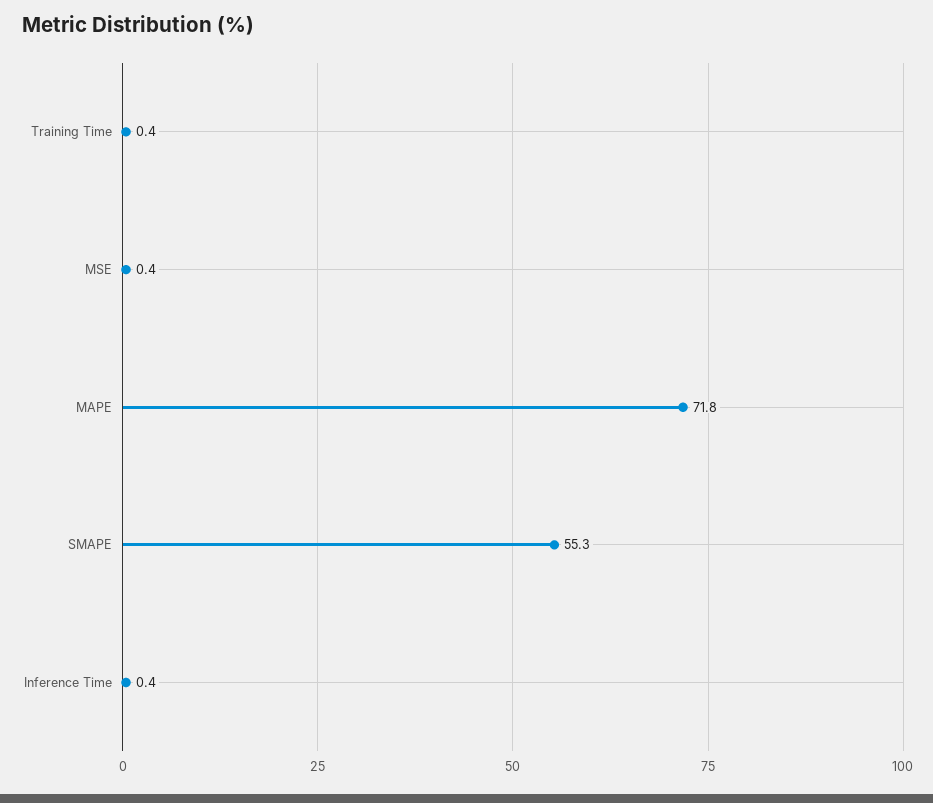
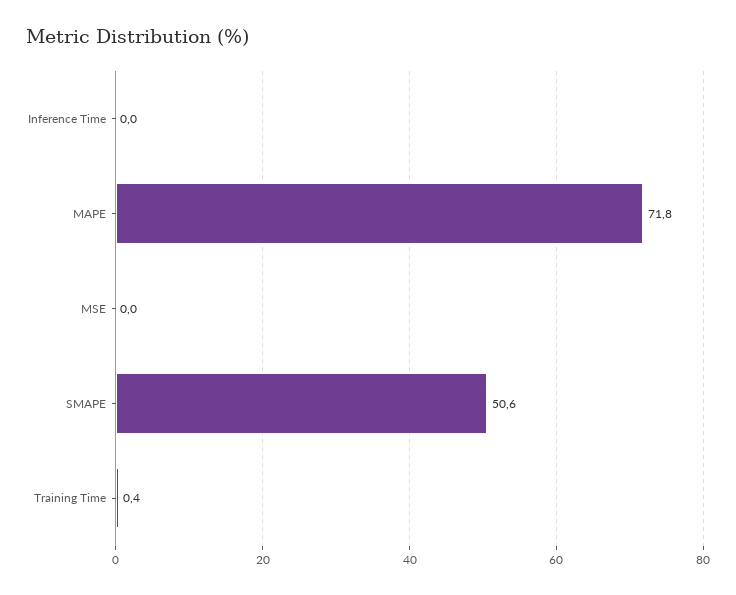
  {
    "Training Time": 0.4,
-   "MSE": 0.4,
+   "MSE": 0,
    "MAPE": 71.8,
-   "SMAPE": 55.3,
+   "SMAPE": 50.6,
-   "Inference Time": 0.4
+   "Inference Time": 0
  }

